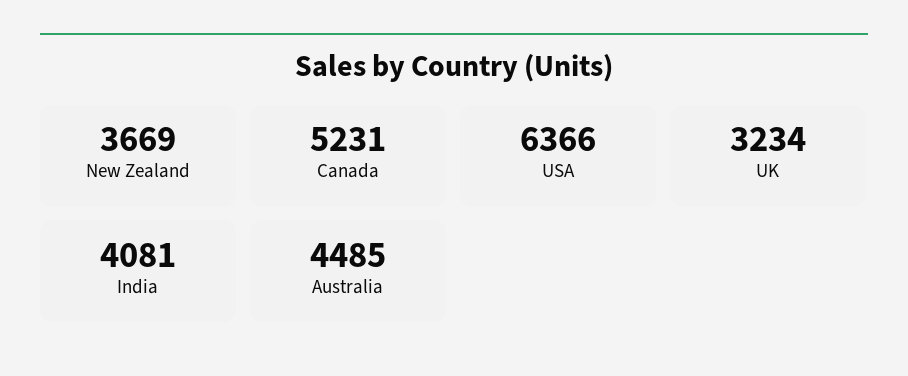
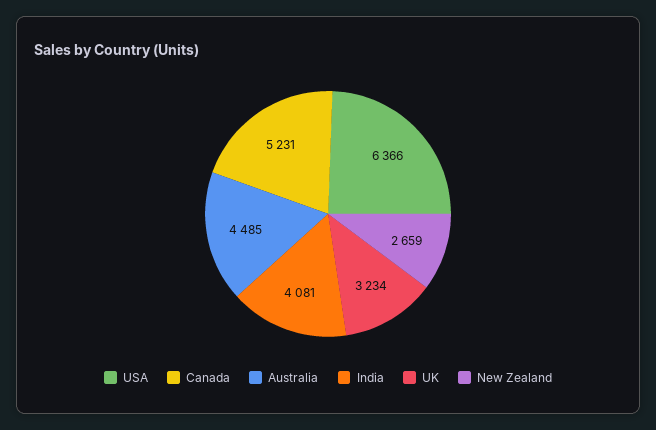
  {
-   "New Zealand": 3669,
+   "New Zealand": 2659,
    "Canada": 5231,
    "USA": 6366,
    "UK": 3234,
    "India": 4081,
    "Australia": 4485
  }

